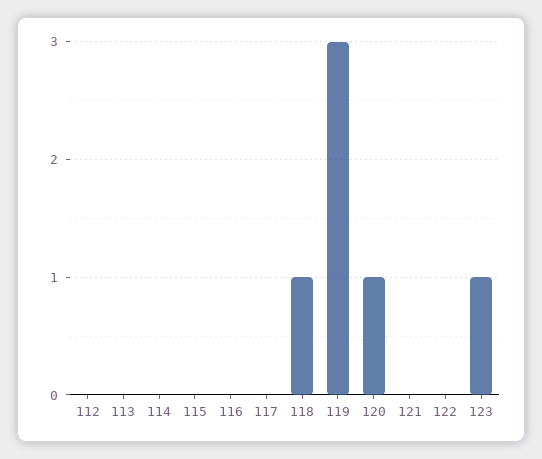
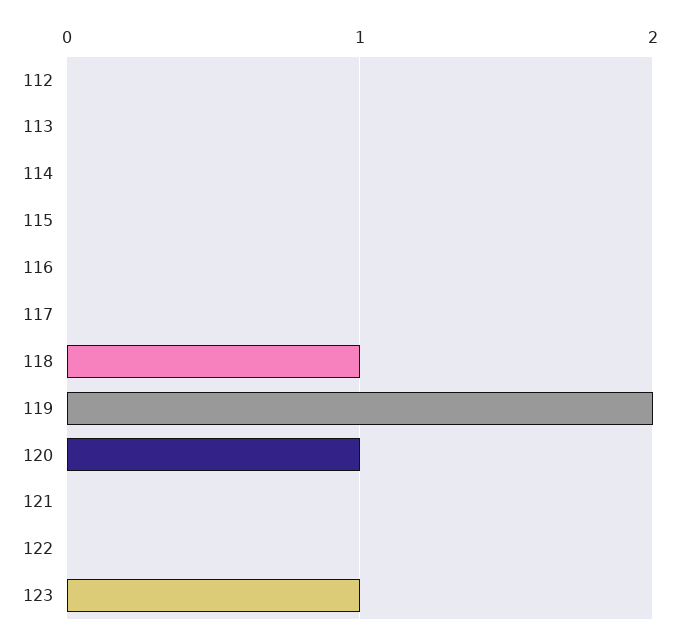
  {
    "112": 0,
    "113": 0,
    "114": 0,
    "115": 0,
    "116": 0,
    "117": 0,
    "118": 1,
-   "119": 3,
+   "119": 2,
    "120": 1,
    "121": 0,
    "122": 0,
    "123": 1
  }

